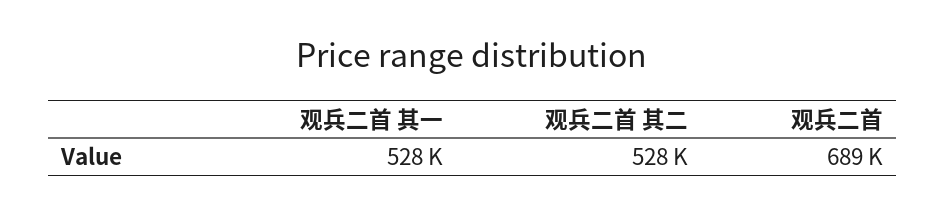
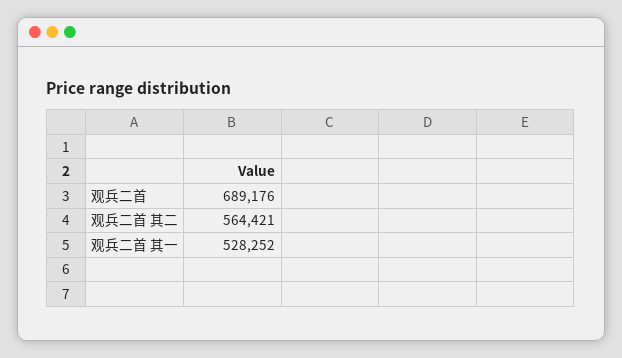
  {
    "观兵二首 其一": 528252,
-   "观兵二首 其二": 528000,
+   "观兵二首 其二": 564421,
    "观兵二首": 689176
  }

